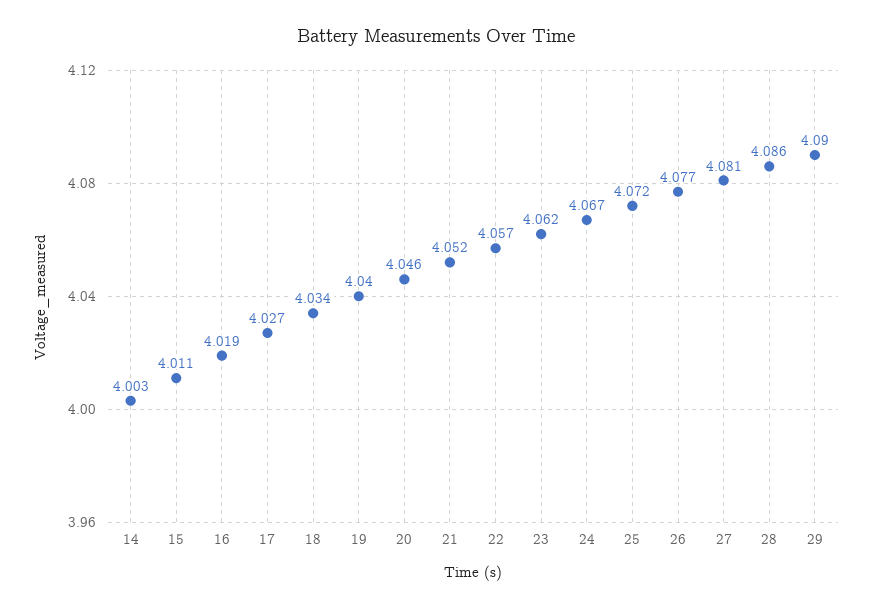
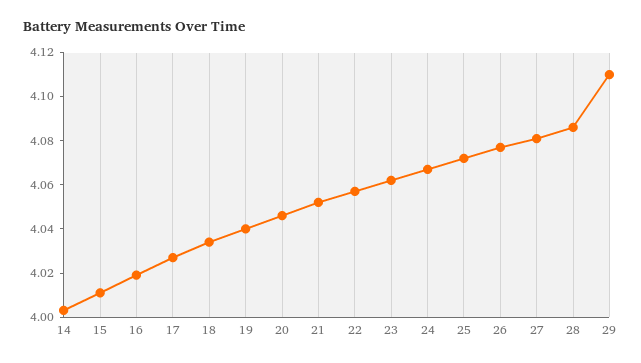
  {
    "14": 4.003,
    "15": 4.011,
    "16": 4.019,
    "17": 4.027,
    "18": 4.034,
    "19": 4.04,
    "20": 4.046,
    "21": 4.052,
    "22": 4.057,
    "23": 4.062,
    "24": 4.067,
    "25": 4.072,
    "26": 4.077,
    "27": 4.081,
    "28": 4.086,
-   "29": 4.09
+   "29": 4.11
  }

